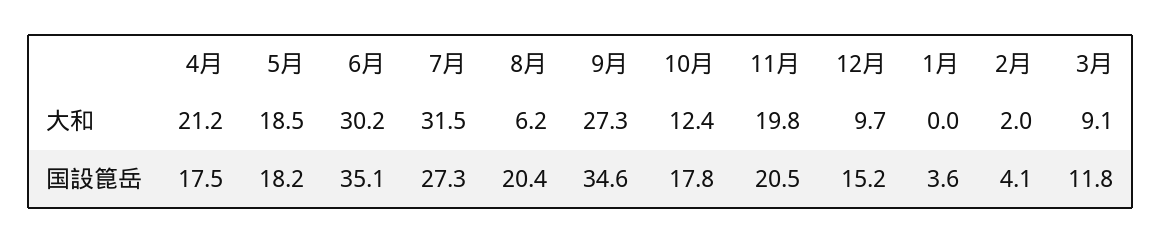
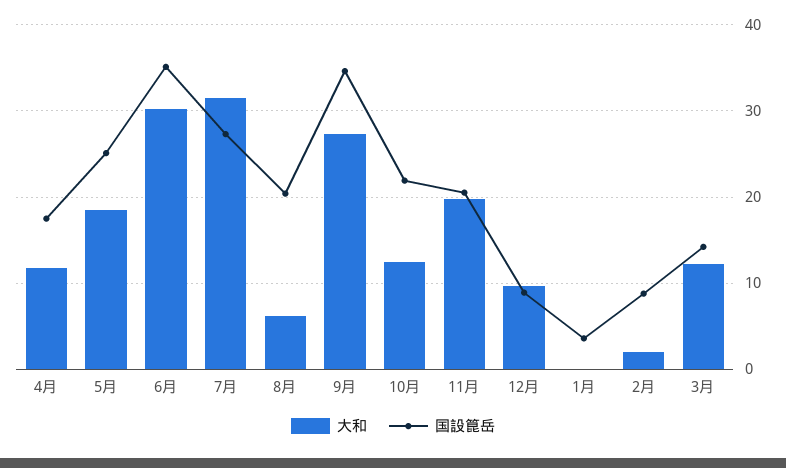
  {
    "大和": {
-     "4月": 21.2,
+     "4月": 12,
      "5月": 18.5,
      "6月": 30.2,
      "7月": 31.5,
      "8月": 6.2,
      "9月": 27.3,
      "10月": 12.4,
      "11月": 19.8,
      "12月": 9.7,
      "1月": 0,
      "2月": 2,
-     "3月": 9.1
+     "3月": 12
    },
    "国設箟岳": {
      "4月": 17.5,
-     "5月": 18.2,
+     "5月": 25,
      "6月": 35.1,
      "7月": 27.3,
      "8月": 20.4,
      "9月": 34.6,
-     "10月": 17.8,
+     "10月": 22,
      "11月": 20.5,
-     "12月": 15.2,
+     "12月": 9,
      "1月": 3.6,
-     "2月": 4.1,
+     "2月": 9,
-     "3月": 11.8
+     "3月": 14
    }
  }

